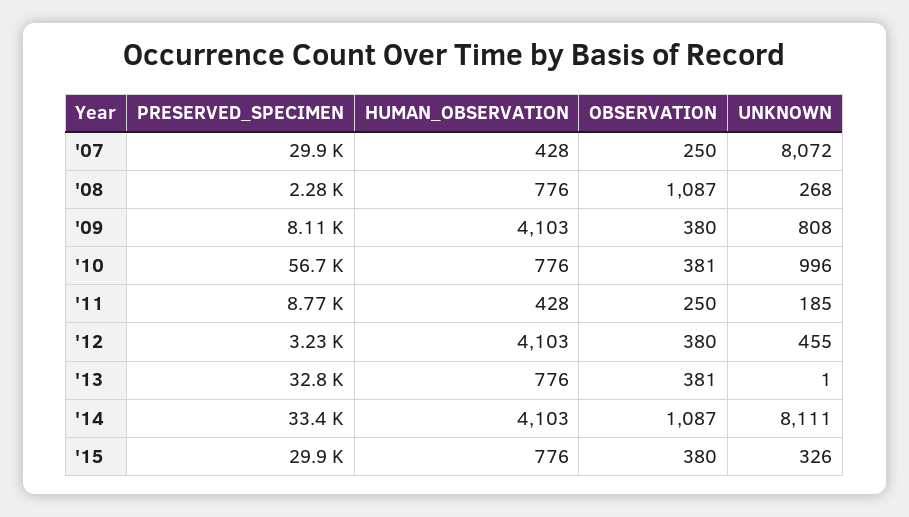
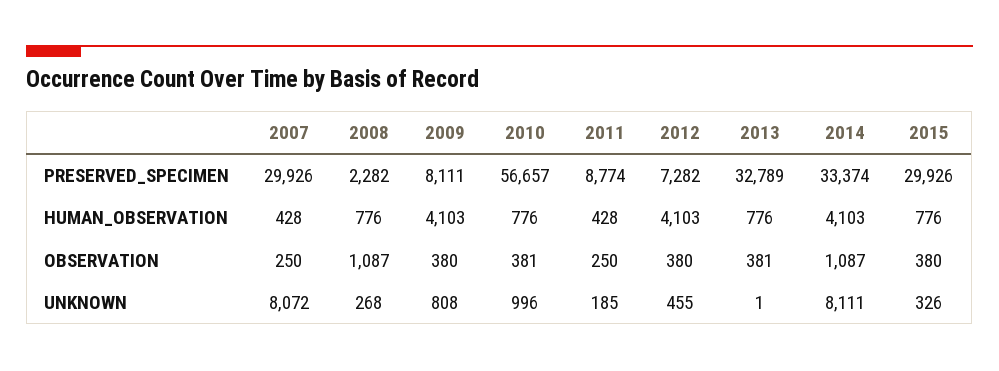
  {
    "PRESERVED_SPECIMEN": {
      "'07": 29926,
      "'08": 2282,
      "'09": 8111,
      "'10": 56657,
      "'11": 8774,
-     "'12": 3230,
+     "'12": 7282,
      "'13": 32789,
      "'14": 33374,
      "'15": 29926
    },
    "HUMAN_OBSERVATION": {
      "'07": 428,
      "'08": 776,
      "'09": 4103,
      "'10": 776,
      "'11": 428,
      "'12": 4103,
      "'13": 776,
      "'14": 4103,
      "'15": 776
    },
    "OBSERVATION": {
      "'07": 250,
      "'08": 1087,
      "'09": 380,
      "'10": 381,
      "'11": 250,
      "'12": 380,
      "'13": 381,
      "'14": 1087,
      "'15": 380
    },
    "UNKNOWN": {
      "'07": 8072,
      "'08": 268,
      "'09": 808,
      "'10": 996,
      "'11": 185,
      "'12": 455,
      "'13": 1,
      "'14": 8111,
      "'15": 326
    }
  }

